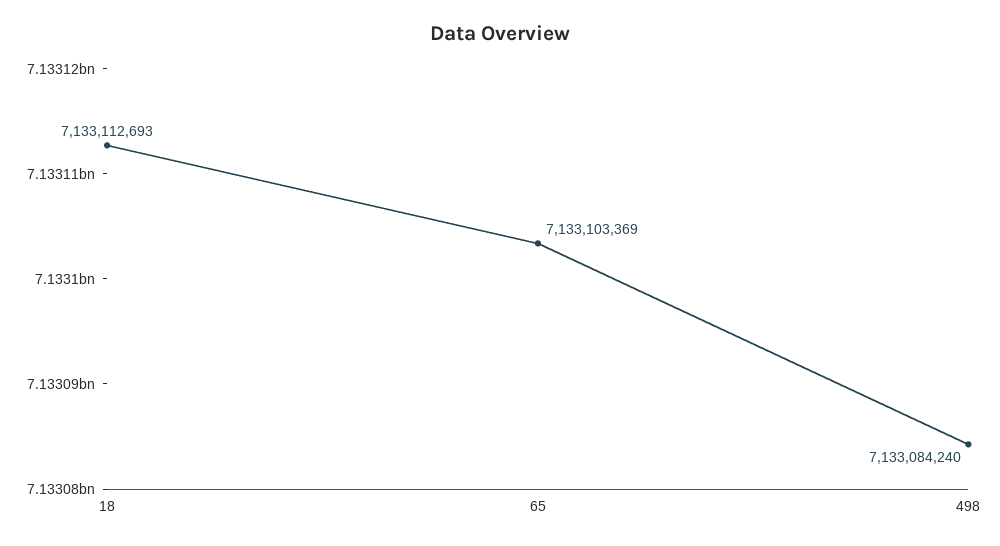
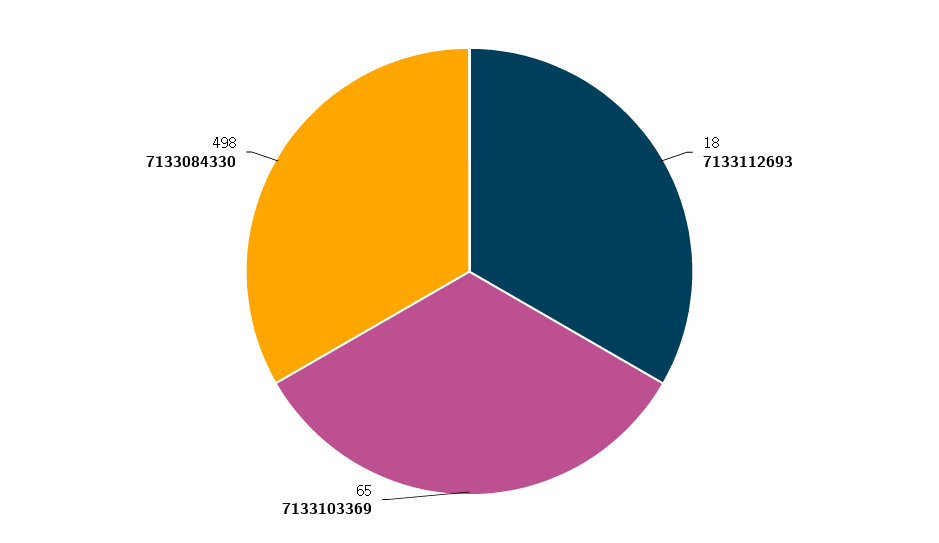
  {
    "18": 7133112693,
    "65": 7133103369,
-   "498": 7133084240
+   "498": 7133084330
  }

